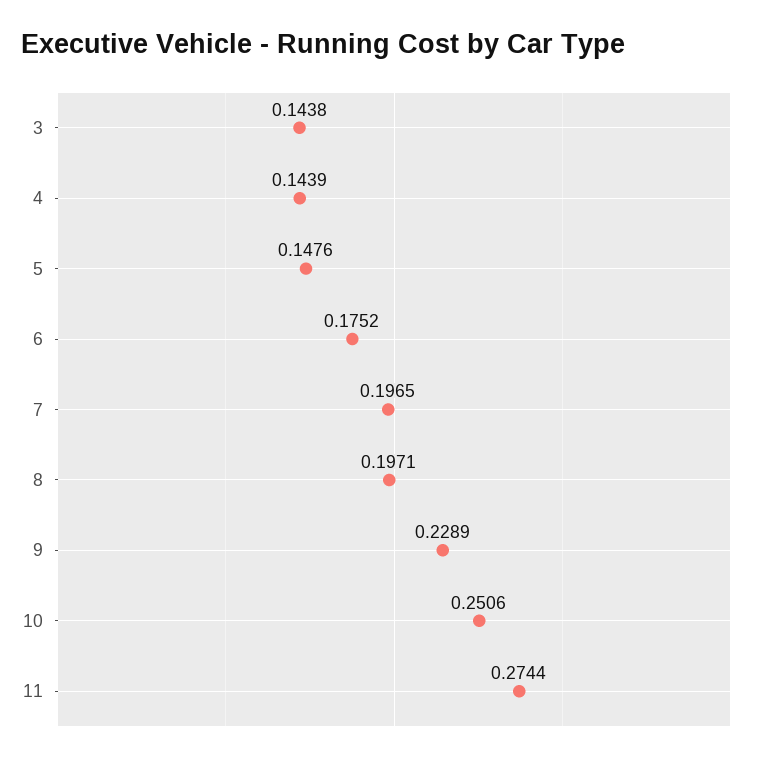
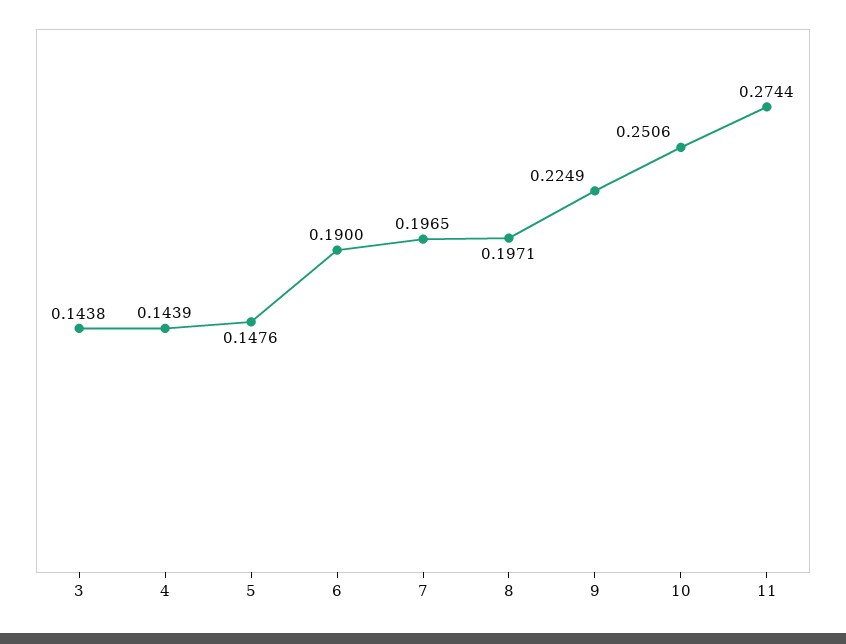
  {
    "3": 0.1438,
    "4": 0.1439,
    "5": 0.1476,
-   "6": 0.1752,
+   "6": 0.19,
    "7": 0.1965,
    "8": 0.1971,
-   "9": 0.2289,
+   "9": 0.2249,
    "10": 0.2506,
    "11": 0.2744
  }

